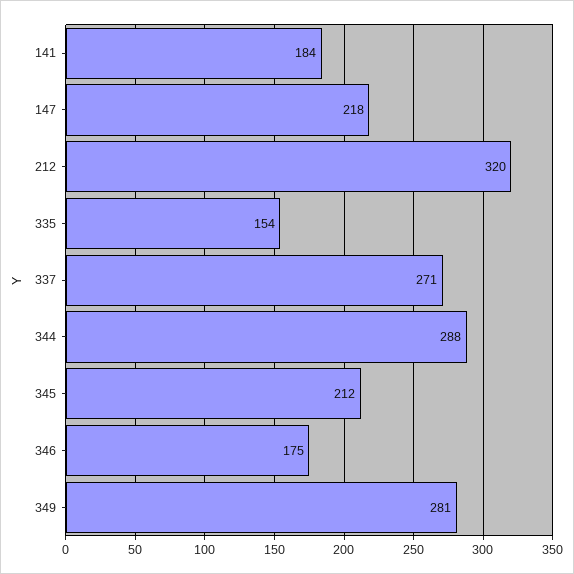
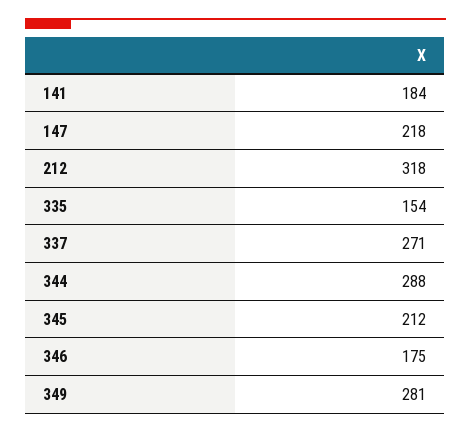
  {
    "141": 184,
    "147": 218,
-   "212": 320,
+   "212": 318,
    "335": 154,
    "337": 271,
    "344": 288,
    "345": 212,
    "346": 175,
    "349": 281
  }

